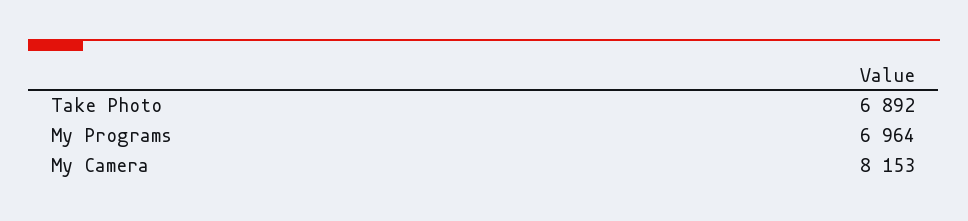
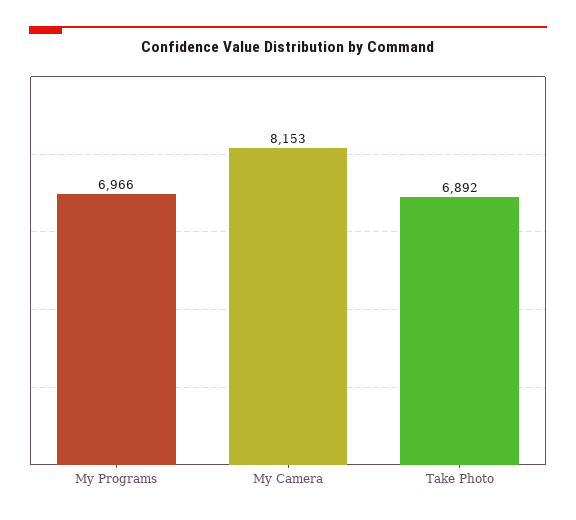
  {
    "Take Photo": 6892,
-   "My Programs": 6964,
+   "My Programs": 6966,
    "My Camera": 8153
  }

